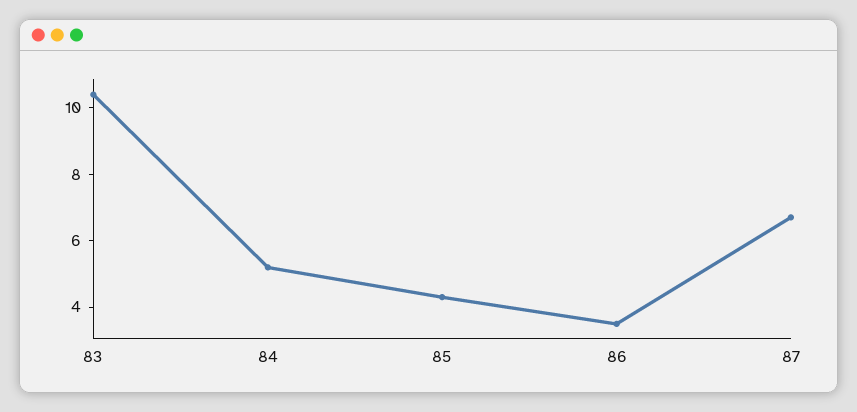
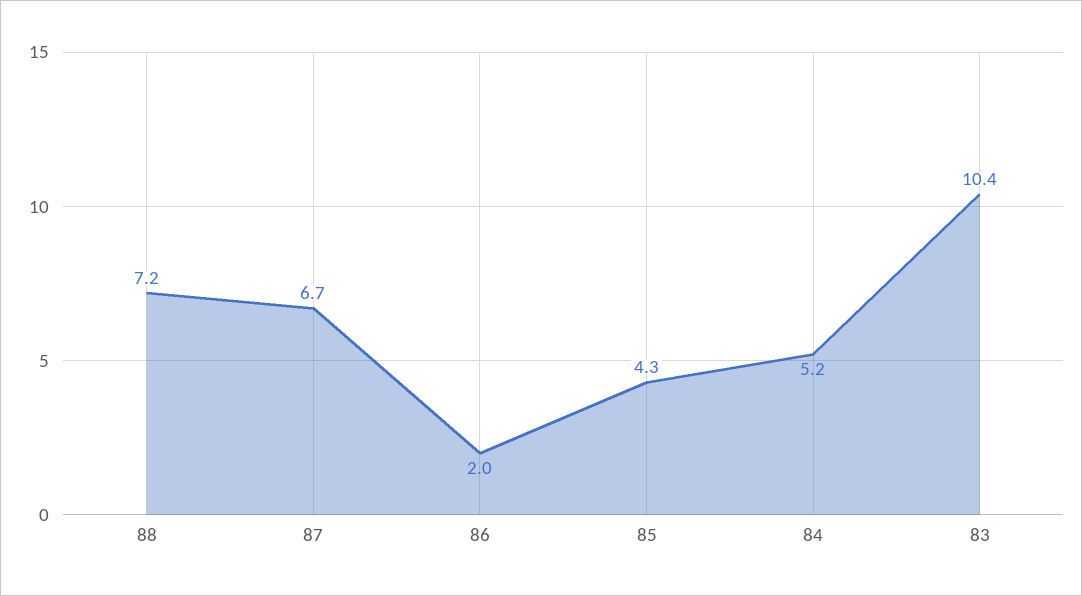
  {
    "83": 10.4,
    "84": 5.2,
    "85": 4.3,
-   "86": 3.5,
+   "86": 2,
-   "87": 6.7
+   "87": 6.7,
+   "88": 7.2
  }

